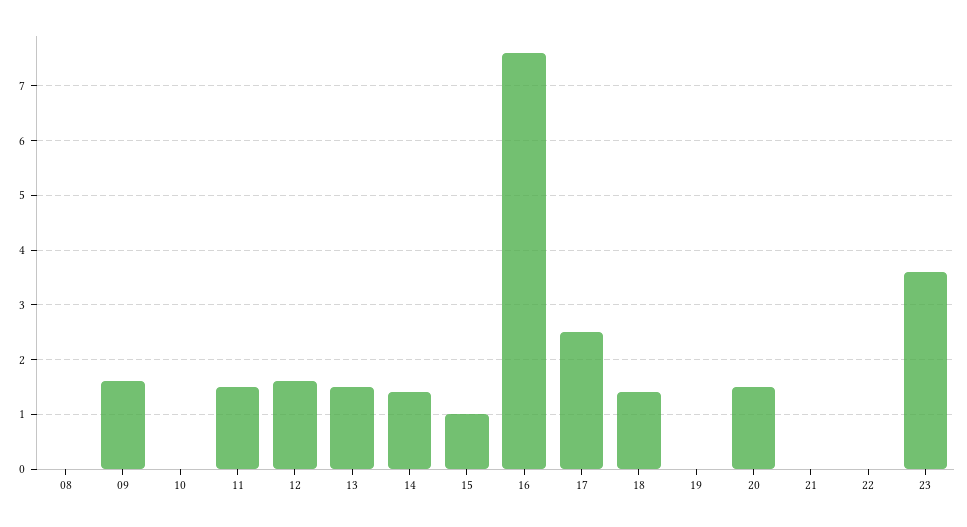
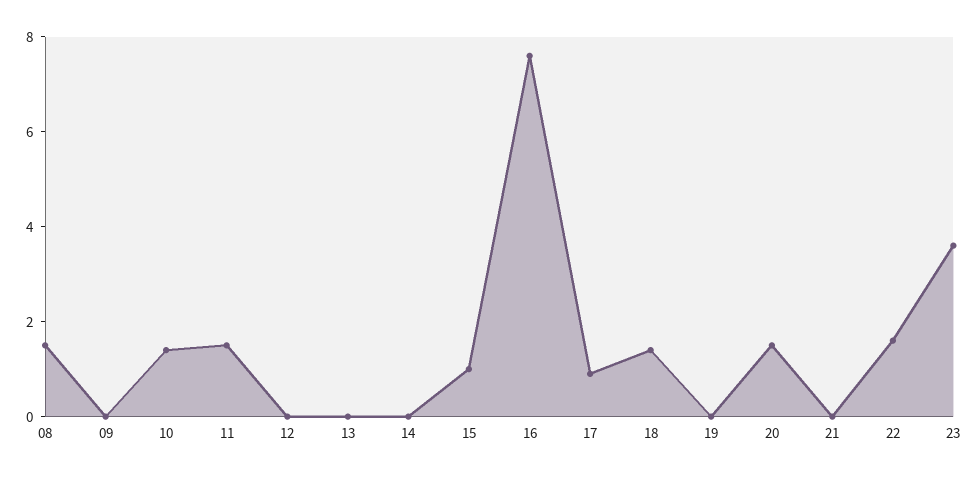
  {
-   "08": 0,
+   "08": 1.5,
-   "09": 1.5,
+   "09": 0,
-   "10": 0,
+   "10": 1.5,
    "11": 1.5,
-   "12": 1.5,
+   "12": 0,
-   "13": 1.5,
+   "13": 0,
-   "14": 1.5,
+   "14": 0,
    "15": 1,
    "16": 7.5,
-   "17": 2.5,
+   "17": 1,
    "18": 1.5,
    "19": 0,
    "20": 1.5,
    "21": 0,
-   "22": 0,
+   "22": 1.5,
    "23": 3.5
  }

